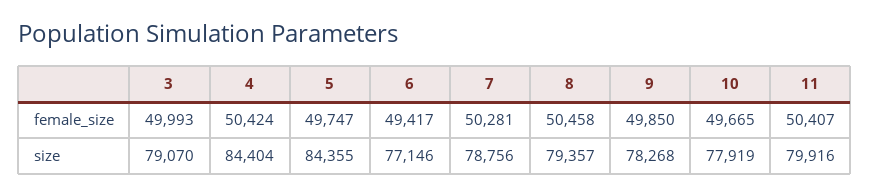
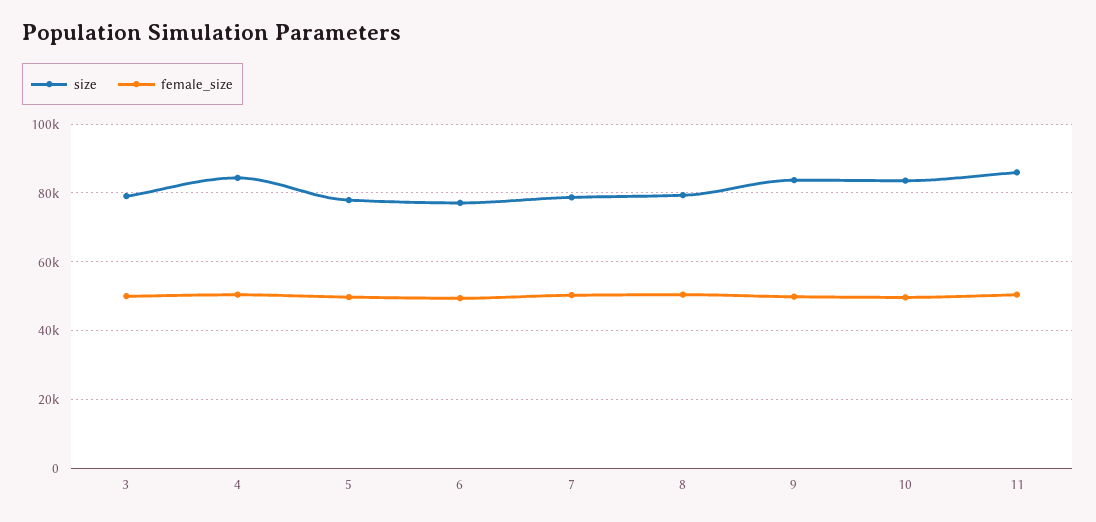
  {
    "female_size": {
      "3": 49993,
      "4": 50424,
      "5": 49747,
      "6": 49417,
      "7": 50281,
      "8": 50458,
      "9": 49850,
      "10": 49665,
      "11": 50407
    },
    "size": {
      "3": 79070,
      "4": 84404,
-     "5": 84355,
+     "5": 78000,
      "6": 77146,
      "7": 78756,
      "8": 79357,
-     "9": 78268,
+     "9": 84000,
-     "10": 77919,
+     "10": 84000,
-     "11": 79916
+     "11": 86000
    }
  }

